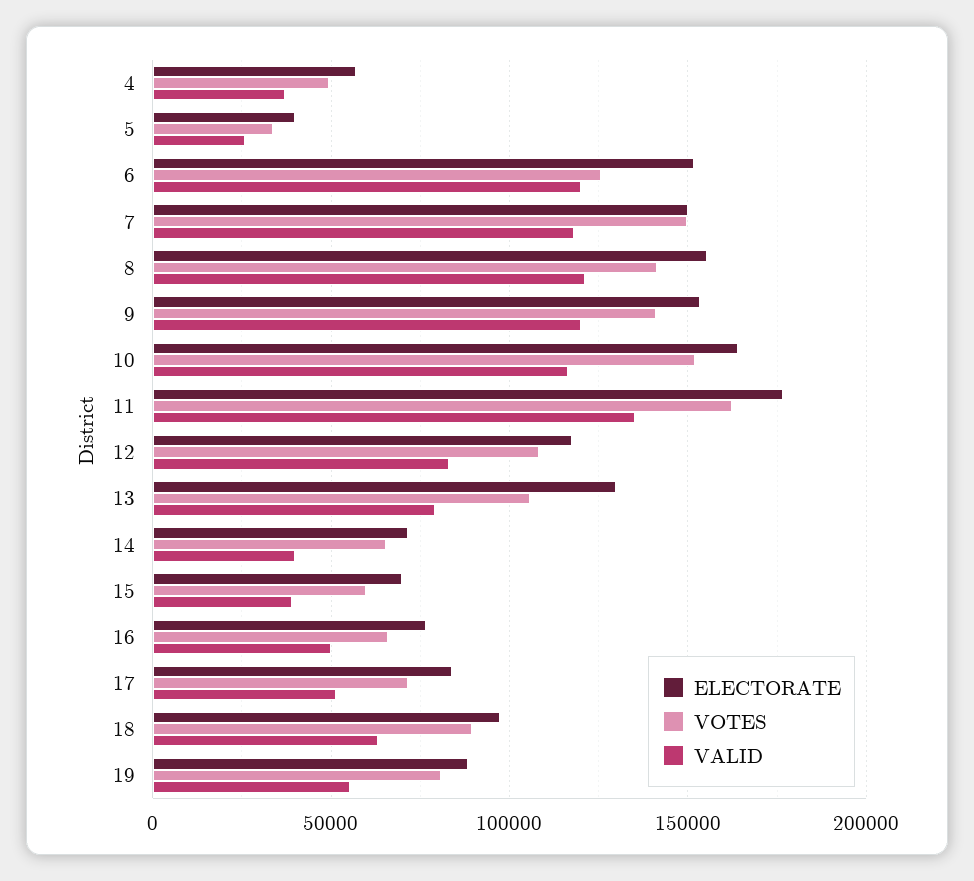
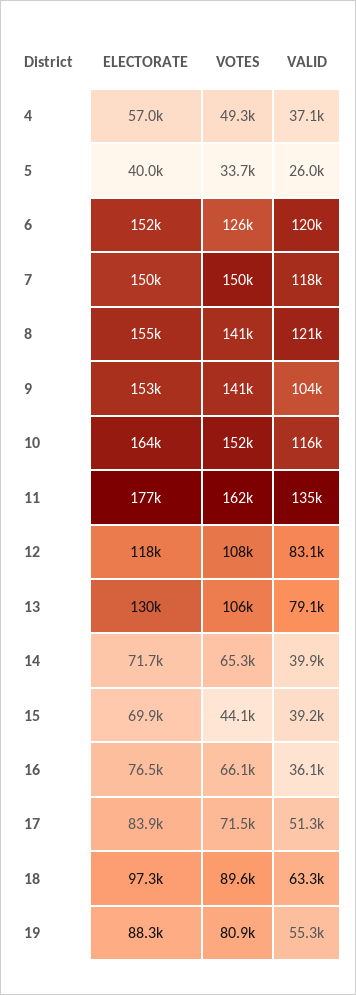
  {
    "ELECTORATE": {
      "4": 57000,
      "5": 40000,
      "6": 152000,
      "7": 150000,
      "8": 155000,
      "9": 153000,
      "10": 164000,
      "11": 177000,
      "12": 118000,
      "13": 130000,
      "14": 71700,
      "15": 69900,
      "16": 76500,
      "17": 83900,
      "18": 97300,
      "19": 88300
    },
    "VOTES": {
      "4": 49300,
      "5": 33700,
      "6": 126000,
      "7": 150000,
      "8": 141000,
      "9": 141000,
      "10": 152000,
      "11": 162000,
      "12": 108000,
      "13": 106000,
      "14": 65300,
-     "15": 60000,
+     "15": 44100,
      "16": 66100,
      "17": 71500,
      "18": 89600,
      "19": 80900
    },
    "VALID": {
      "4": 37100,
      "5": 26000,
      "6": 120000,
      "7": 118000,
      "8": 121000,
-     "9": 120000,
+     "9": 104000,
      "10": 116000,
      "11": 135000,
      "12": 83100,
      "13": 79100,
      "14": 39900,
      "15": 39200,
-     "16": 50000,
+     "16": 36100,
      "17": 51300,
      "18": 63300,
      "19": 55300
    }
  }

